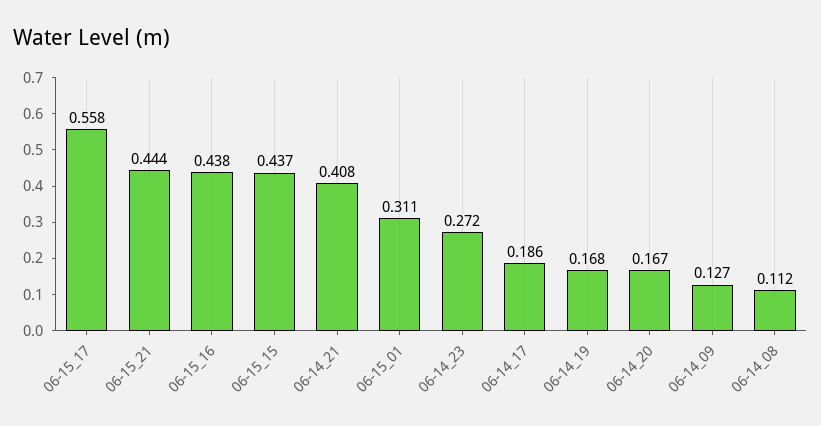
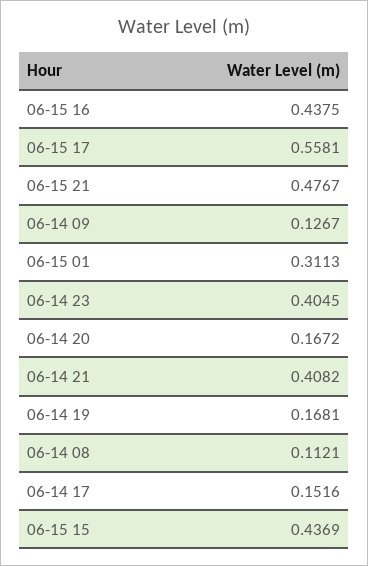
  {
    "06-15_17": 0.5581,
-   "06-15_21": 0.444,
+   "06-15_21": 0.4767,
    "06-15_16": 0.4375,
    "06-15_15": 0.4369,
    "06-14_21": 0.4082,
    "06-15_01": 0.3113,
-   "06-14_23": 0.272,
+   "06-14_23": 0.4045,
-   "06-14_17": 0.186,
+   "06-14_17": 0.1516,
    "06-14_19": 0.1681,
    "06-14_20": 0.1672,
    "06-14_09": 0.1267,
    "06-14_08": 0.1121
  }

